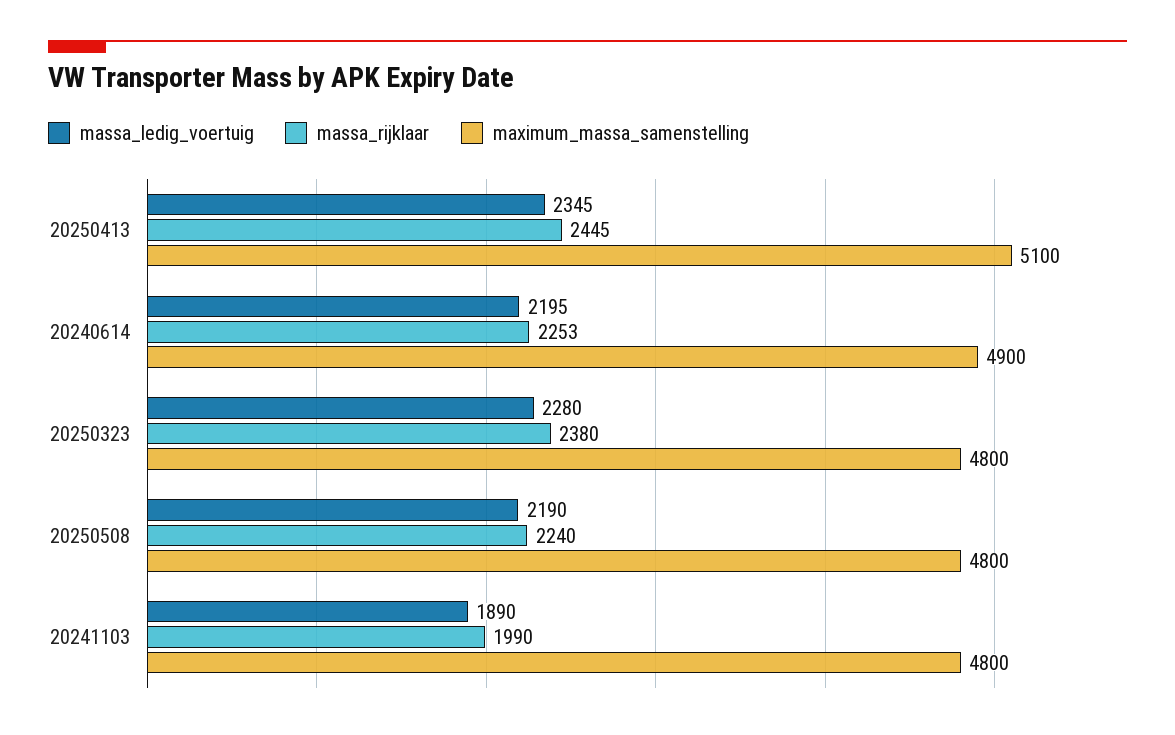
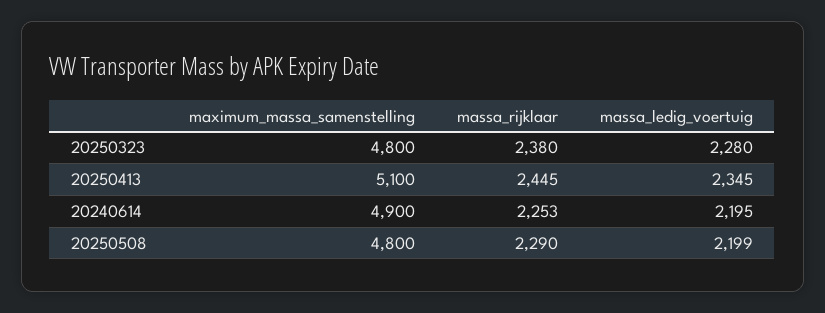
  {
    "massa_ledig_voertuig": {
      "20250413": 2345,
      "20240614": 2195,
      "20250323": 2280,
-     "20250508": 2190,
+     "20250508": 2199
-     "20241103": 1890
    },
    "massa_rijklaar": {
      "20250413": 2445,
      "20240614": 2253,
      "20250323": 2380,
-     "20250508": 2240,
+     "20250508": 2290
-     "20241103": 1990
    },
    "maximum_massa_samenstelling": {
      "20250413": 5100,
      "20240614": 4900,
      "20250323": 4800,
-     "20250508": 4800,
+     "20250508": 4800
-     "20241103": 4800
    }
  }

